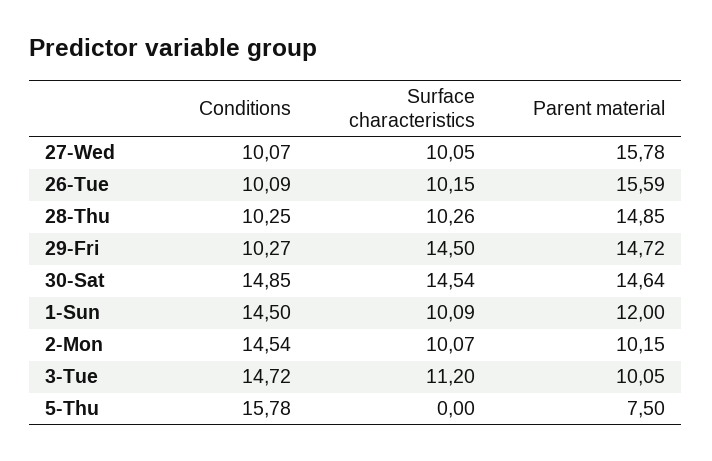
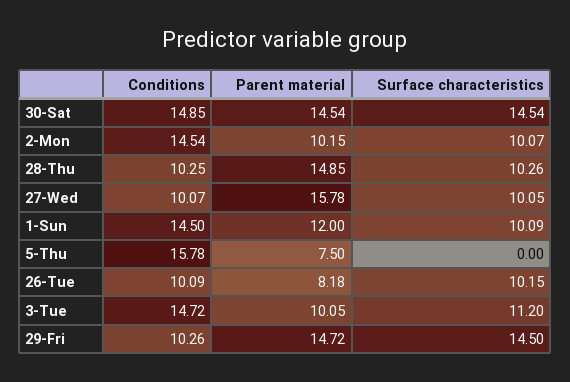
  {
    "Conditions": {
      "27-Wed": 10.07,
      "26-Tue": 10.09,
      "28-Thu": 10.25,
-     "29-Fri": 10.27,
+     "29-Fri": 10.26,
      "30-Sat": 14.85,
      "1-Sun": 14.5,
      "2-Mon": 14.54,
      "3-Tue": 14.72,
      "5-Thu": 15.78
    },
    "Surface characteristics": {
      "27-Wed": 10.05,
      "26-Tue": 10.15,
      "28-Thu": 10.26,
      "29-Fri": 14.5,
      "30-Sat": 14.54,
      "1-Sun": 10.09,
      "2-Mon": 10.07,
      "3-Tue": 11.2,
      "5-Thu": 0
    },
    "Parent material": {
      "27-Wed": 15.78,
-     "26-Tue": 15.59,
+     "26-Tue": 8.18,
      "28-Thu": 14.85,
      "29-Fri": 14.72,
-     "30-Sat": 14.64,
+     "30-Sat": 14.54,
      "1-Sun": 12,
      "2-Mon": 10.15,
      "3-Tue": 10.05,
      "5-Thu": 7.5
    }
  }

